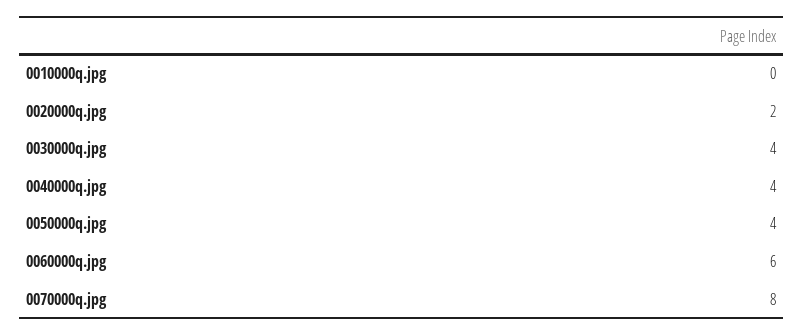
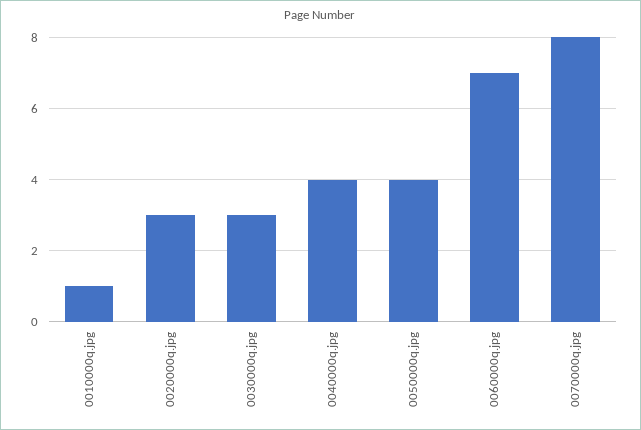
  {
-   "0010000q.jpg": 0,
+   "0010000q.jpg": 1,
-   "0020000q.jpg": 2,
+   "0020000q.jpg": 3,
-   "0030000q.jpg": 4,
+   "0030000q.jpg": 3,
    "0040000q.jpg": 4,
    "0050000q.jpg": 4,
-   "0060000q.jpg": 6,
+   "0060000q.jpg": 7,
    "0070000q.jpg": 8
  }

